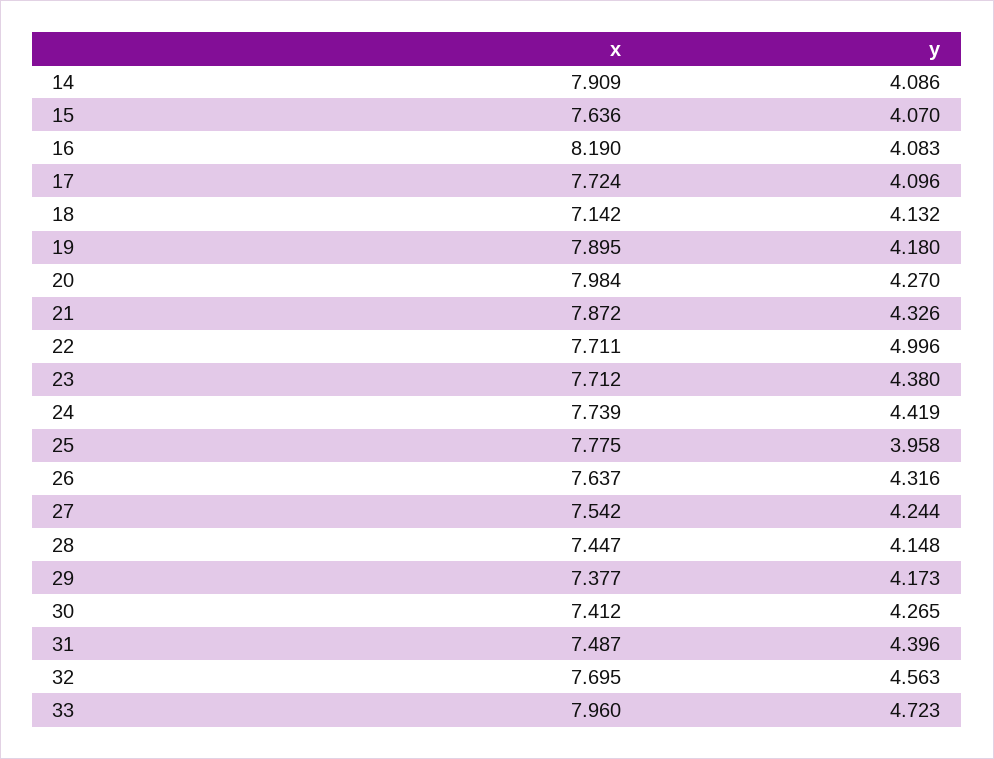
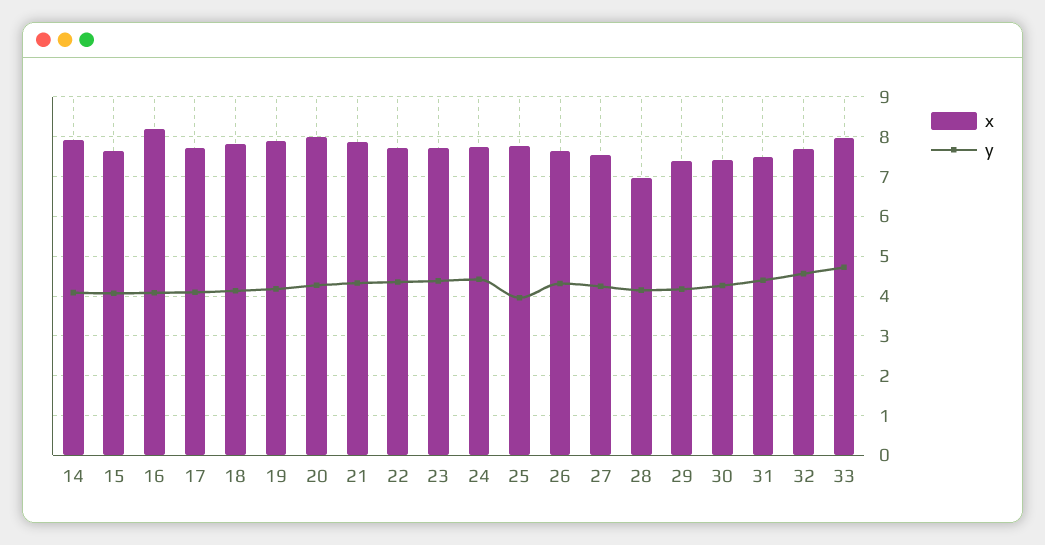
  {
    "x": {
      "14": 7.909,
      "15": 7.636,
      "16": 8.19,
      "17": 7.724,
-     "18": 7.142,
+     "18": 7.8,
      "19": 7.895,
      "20": 7.984,
      "21": 7.872,
      "22": 7.711,
      "23": 7.712,
      "24": 7.739,
      "25": 7.775,
      "26": 7.637,
      "27": 7.542,
-     "28": 7.447,
+     "28": 7,
      "29": 7.377,
      "30": 7.412,
      "31": 7.487,
      "32": 7.695,
      "33": 7.96
    },
    "y": {
      "14": 4.086,
      "15": 4.07,
      "16": 4.083,
      "17": 4.096,
      "18": 4.132,
      "19": 4.18,
      "20": 4.27,
      "21": 4.326,
-     "22": 4.996,
+     "22": 4.4,
      "23": 4.38,
      "24": 4.419,
      "25": 3.958,
      "26": 4.316,
      "27": 4.244,
      "28": 4.148,
      "29": 4.173,
      "30": 4.265,
      "31": 4.396,
      "32": 4.563,
      "33": 4.723
    }
  }

